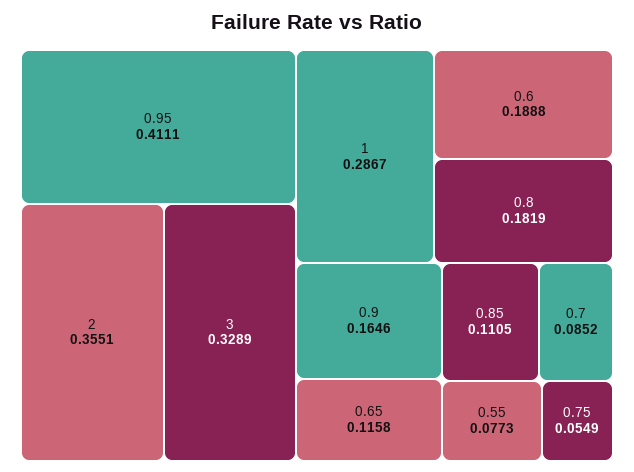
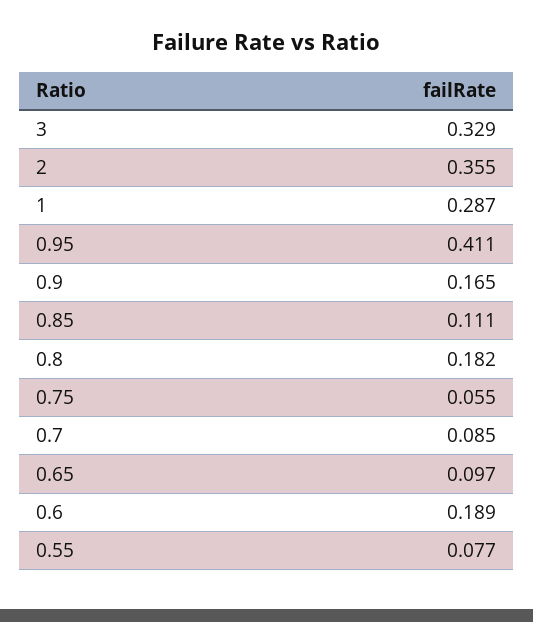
  {
    "0.95": 0.4111,
    "2": 0.3551,
    "3": 0.3289,
    "1": 0.2867,
    "0.6": 0.1888,
    "0.8": 0.1819,
    "0.9": 0.1646,
-   "0.65": 0.1158,
+   "0.65": 0.097,
    "0.85": 0.1105,
    "0.7": 0.0852,
    "0.55": 0.0773,
    "0.75": 0.0549
  }

